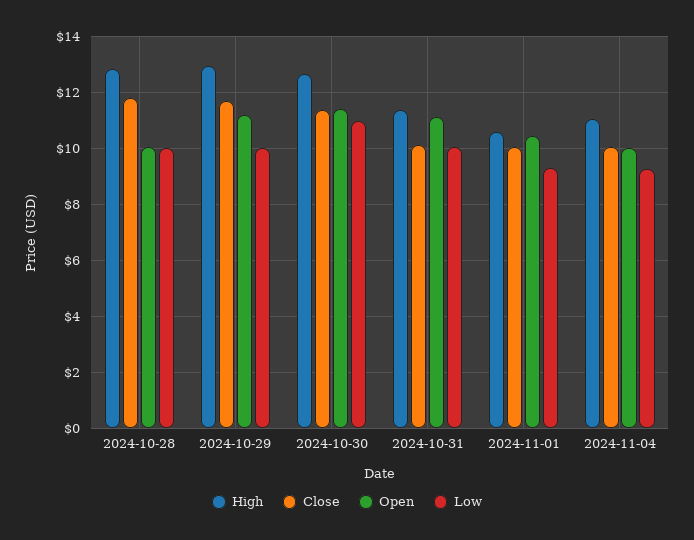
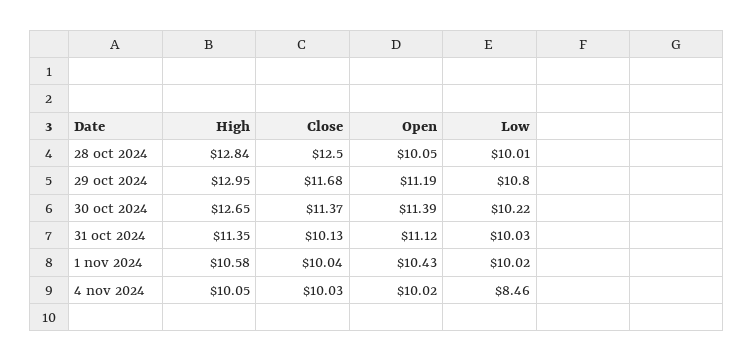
  {
    "High": {
      "2024-10-28": 12.84,
      "2024-10-29": 12.95,
      "2024-10-30": 12.65,
      "2024-10-31": 11.35,
      "2024-11-01": 10.58,
-     "2024-11-04": 11
+     "2024-11-04": 10.05
    },
    "Close": {
-     "2024-10-28": 11.75,
+     "2024-10-28": 12.5,
      "2024-10-29": 11.68,
      "2024-10-30": 11.37,
      "2024-10-31": 10.13,
      "2024-11-01": 10.04,
      "2024-11-04": 10.03
    },
    "Open": {
      "2024-10-28": 10.05,
      "2024-10-29": 11.19,
      "2024-10-30": 11.39,
      "2024-10-31": 11.12,
      "2024-11-01": 10.43,
      "2024-11-04": 10.02
    },
    "Low": {
      "2024-10-28": 10.01,
-     "2024-10-29": 10,
+     "2024-10-29": 10.8,
-     "2024-10-30": 11,
+     "2024-10-30": 10.22,
      "2024-10-31": 10.03,
-     "2024-11-01": 9.25,
+     "2024-11-01": 10.02,
-     "2024-11-04": 9.25
+     "2024-11-04": 8.46
    }
  }

